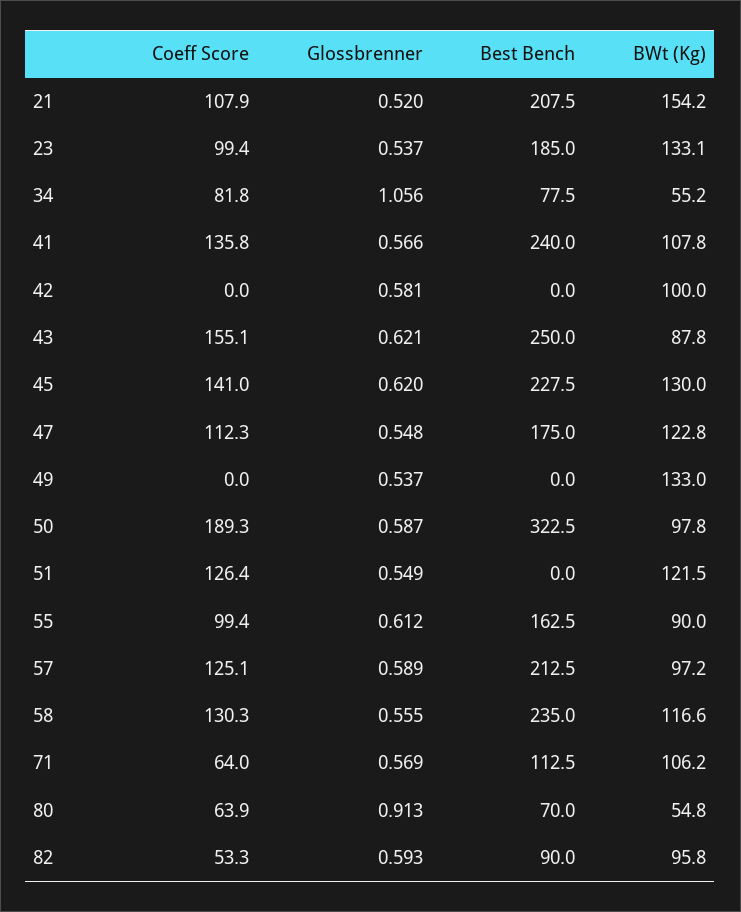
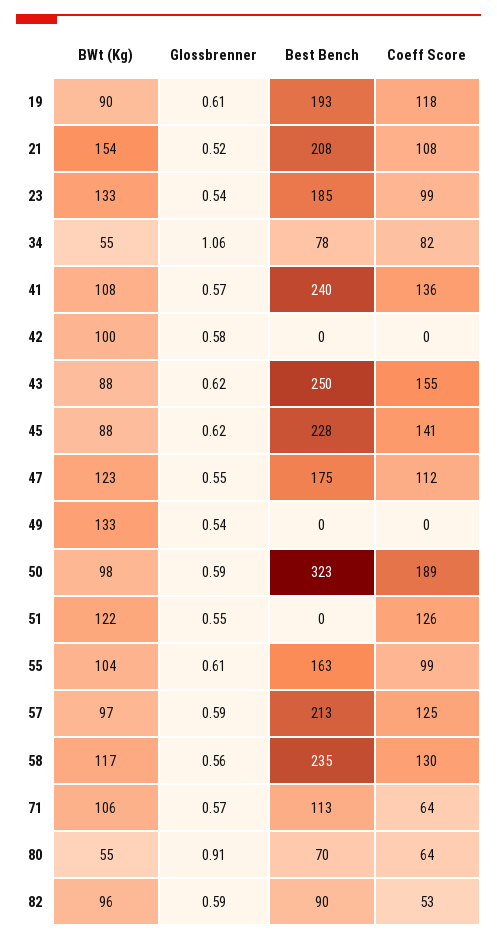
  {
    "Coeff Score": {
      "21": 107.9,
      "23": 99.4,
      "34": 81.8,
      "41": 135.8,
      "42": 0,
      "43": 155.1,
      "45": 141,
      "47": 112.3,
      "49": 0,
      "50": 189.3,
      "51": 126.4,
      "55": 99.4,
      "57": 125.1,
      "58": 130.3,
      "71": 64,
      "80": 63.9,
-     "82": 53.3
+     "82": 53.3,
+     "19": 118
    },
    "Glossbrenner": {
      "21": 0.52,
      "23": 0.537,
      "34": 1.056,
      "41": 0.566,
      "42": 0.581,
      "43": 0.621,
      "45": 0.62,
      "47": 0.548,
      "49": 0.537,
      "50": 0.587,
      "51": 0.549,
      "55": 0.612,
      "57": 0.589,
      "58": 0.555,
      "71": 0.569,
      "80": 0.913,
-     "82": 0.593
+     "82": 0.593,
+     "19": 0.61
    },
    "Best Bench": {
      "21": 207.5,
      "23": 185,
      "34": 77.5,
      "41": 240,
      "42": 0,
      "43": 250,
      "45": 227.5,
      "47": 175,
      "49": 0,
      "50": 322.5,
      "51": 0,
      "55": 162.5,
      "57": 212.5,
      "58": 235,
      "71": 112.5,
      "80": 70,
-     "82": 90
+     "82": 90,
+     "19": 193
    },
    "BWt (Kg)": {
      "21": 154.2,
      "23": 133.1,
      "34": 55.2,
      "41": 107.8,
      "42": 100,
      "43": 87.8,
-     "45": 130,
+     "45": 88,
      "47": 122.8,
      "49": 133,
      "50": 97.8,
      "51": 121.5,
-     "55": 90,
+     "55": 104,
      "57": 97.2,
      "58": 116.6,
      "71": 106.2,
      "80": 54.8,
-     "82": 95.8
+     "82": 95.8,
+     "19": 90
    }
  }

